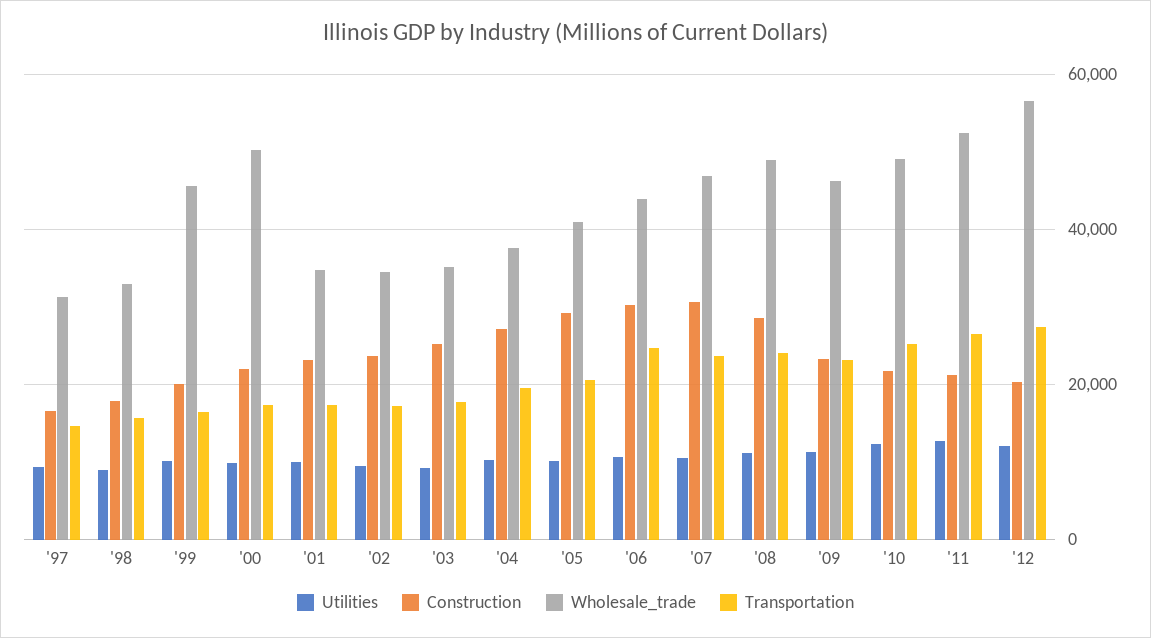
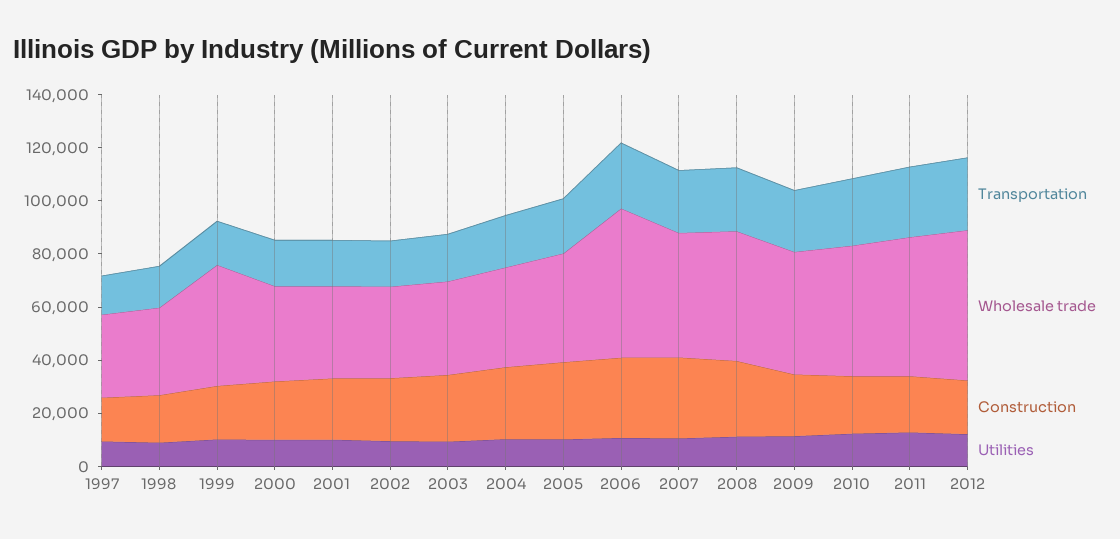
  {
    "Utilities": {
      "'97": 10000,
      "'98": 8000,
      "'99": 10000,
      "'00": 10000,
      "'01": 10000,
      "'02": 10000,
      "'03": 10000,
      "'04": 10000,
      "'05": 10000,
      "'06": 10000,
      "'07": 10000,
      "'08": 12000,
      "'09": 12000,
      "'10": 12000,
      "'11": 12000,
      "'12": 12000
    },
    "Construction": {
      "'97": 16000,
      "'98": 18000,
      "'99": 20000,
      "'00": 22000,
      "'01": 24000,
      "'02": 24000,
      "'03": 26000,
      "'04": 28000,
      "'05": 30000,
      "'06": 30000,
      "'07": 30000,
      "'08": 28000,
      "'09": 24000,
      "'10": 22000,
      "'11": 22000,
      "'12": 20000
    },
    "Wholesale_trade": {
      "'97": 32000,
      "'98": 32000,
      "'99": 46000,
-     "'00": 50000,
+     "'00": 35000,
      "'01": 34000,
      "'02": 34000,
      "'03": 36000,
      "'04": 38000,
      "'05": 40000,
-     "'06": 44000,
+     "'06": 55000,
      "'07": 46000,
      "'08": 48000,
      "'09": 46000,
      "'10": 50000,
      "'11": 52000,
      "'12": 56000
    },
    "Transportation": {
      "'97": 14000,
      "'98": 16000,
      "'99": 16000,
      "'00": 18000,
      "'01": 18000,
      "'02": 18000,
      "'03": 18000,
      "'04": 20000,
      "'05": 20000,
      "'06": 24000,
      "'07": 24000,
      "'08": 24000,
      "'09": 24000,
      "'10": 26000,
      "'11": 26000,
      "'12": 28000
    }
  }

